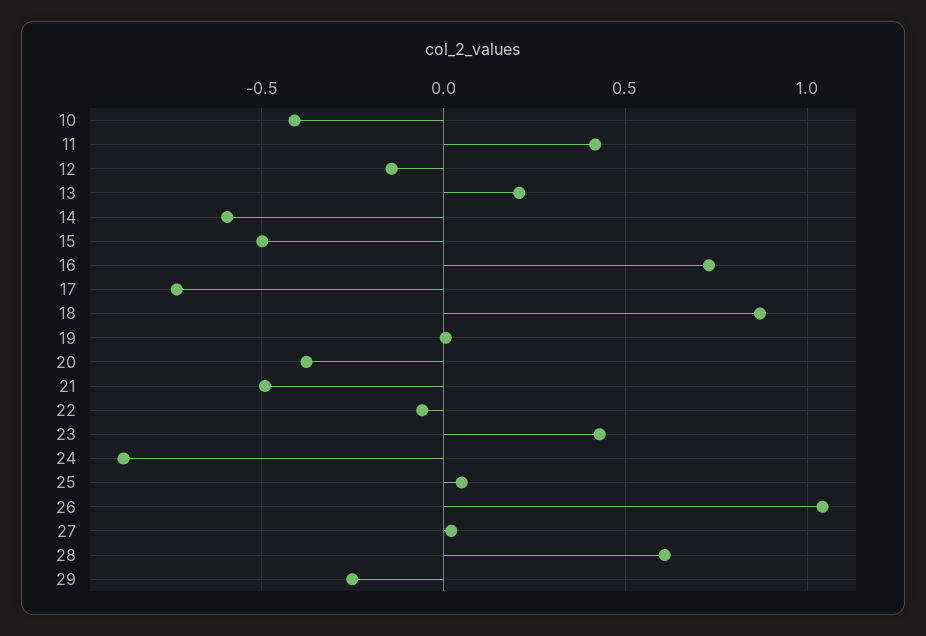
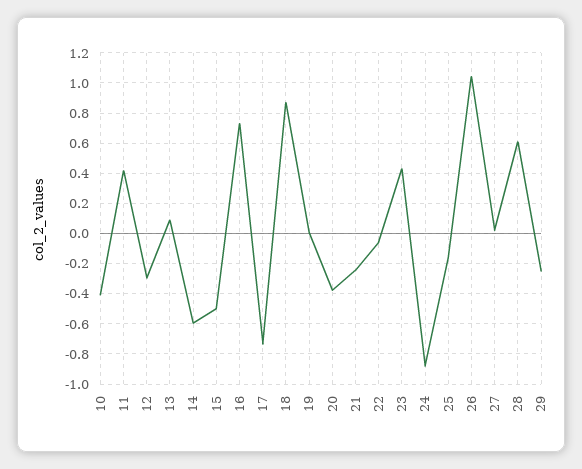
  {
    "10": -0.4,
    "11": 0.4,
-   "12": -0.15,
+   "12": -0.3,
-   "13": 0.2,
+   "13": 0.1,
    "14": -0.6,
    "15": -0.5,
    "16": 0.75,
    "17": -0.75,
    "18": 0.85,
    "19": 0,
    "20": -0.4,
-   "21": -0.5,
+   "21": -0.25,
    "22": -0.05,
    "23": 0.45,
    "24": -0.9,
-   "25": 0.05,
+   "25": -0.15,
    "26": 1.05,
    "27": 0,
    "28": 0.6,
    "29": -0.25
  }

